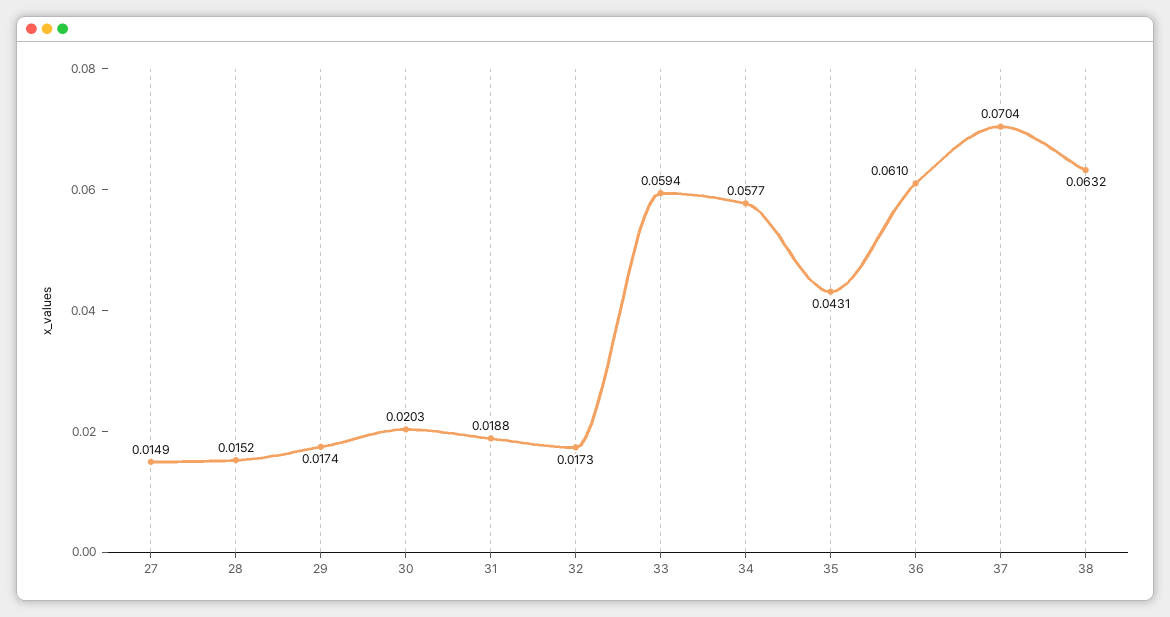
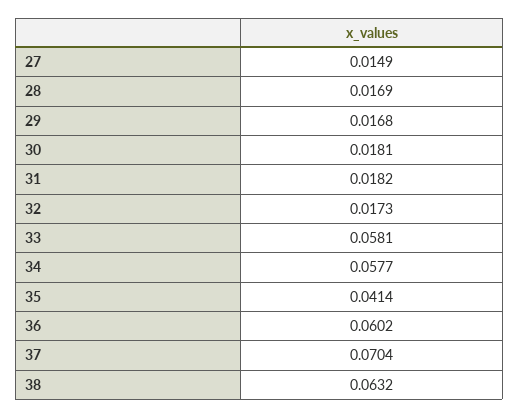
  {
    "27": 0.0149,
-   "28": 0.0152,
+   "28": 0.0169,
-   "29": 0.0174,
+   "29": 0.0168,
-   "30": 0.0203,
+   "30": 0.0181,
-   "31": 0.0188,
+   "31": 0.0182,
    "32": 0.0173,
-   "33": 0.0594,
+   "33": 0.0581,
    "34": 0.0577,
-   "35": 0.0431,
+   "35": 0.0414,
-   "36": 0.061,
+   "36": 0.0602,
    "37": 0.0704,
    "38": 0.0632
  }

